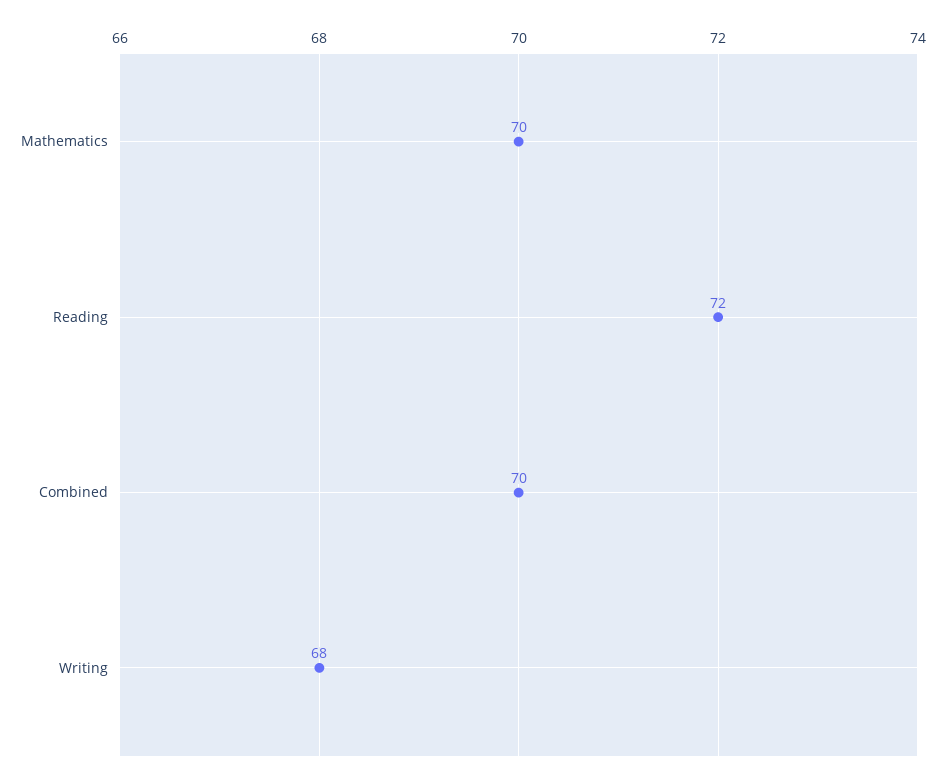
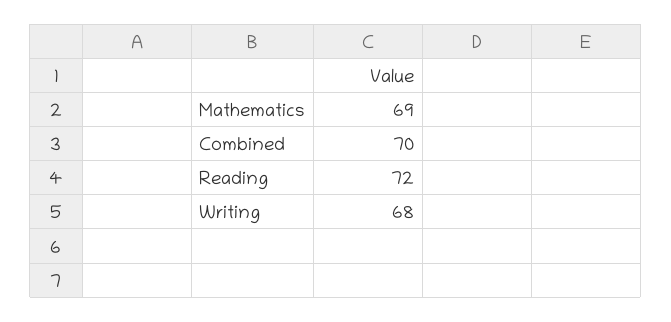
  {
-   "Mathematics": 70,
+   "Mathematics": 69,
    "Reading": 72,
    "Combined": 70,
    "Writing": 68
  }

